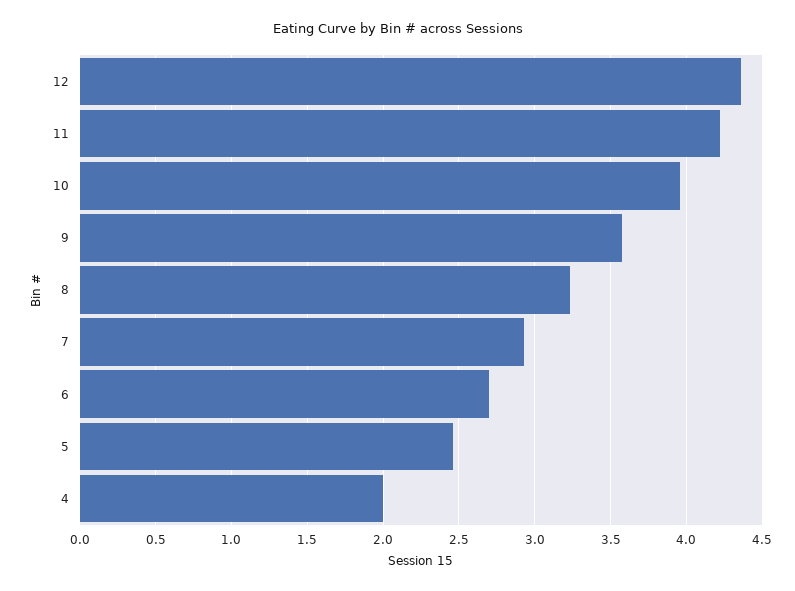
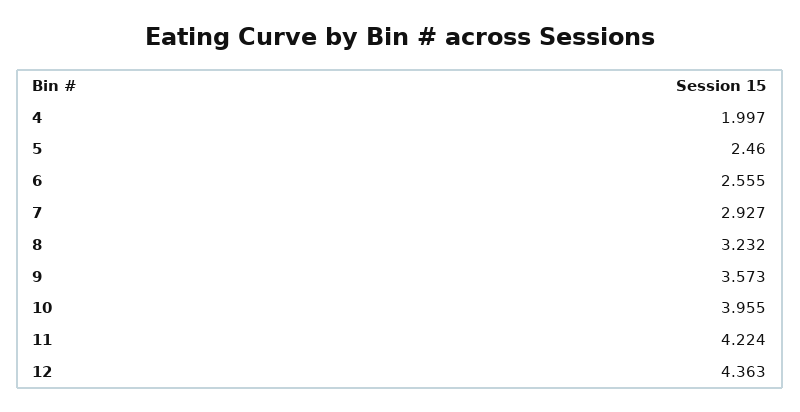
  {
    "12": 4.363,
    "11": 4.224,
    "10": 3.955,
    "9": 3.573,
    "8": 3.232,
    "7": 2.927,
-   "6": 2.7,
+   "6": 2.555,
    "5": 2.46,
    "4": 1.997
  }

